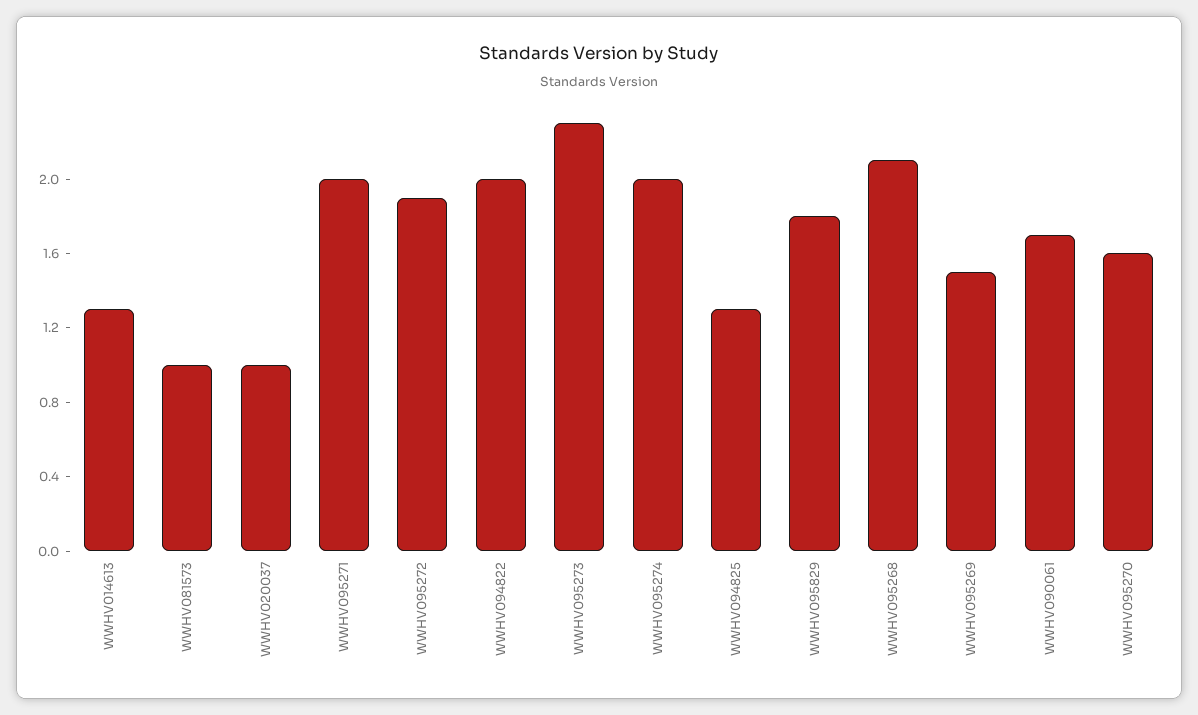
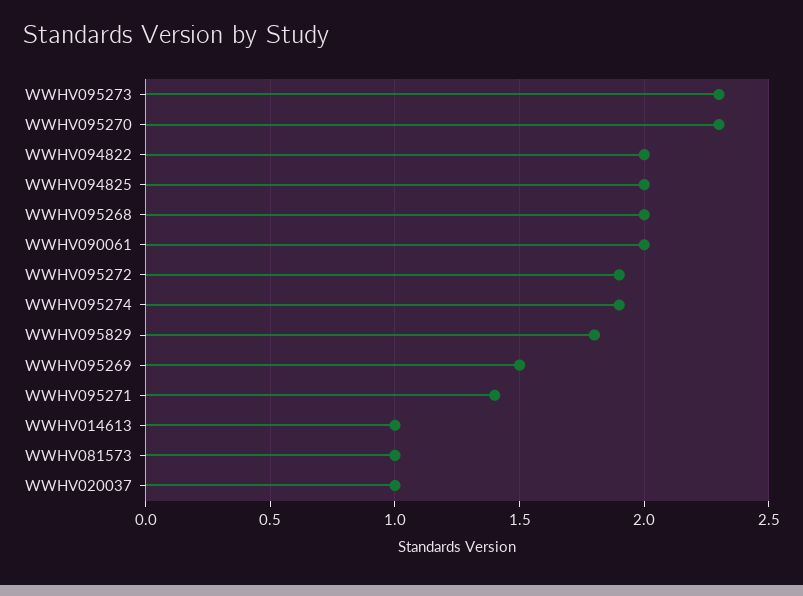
  {
-   "WWHV014613": 1.3,
+   "WWHV014613": 1,
    "WWHV081573": 1,
    "WWHV020037": 1,
-   "WWHV095271": 2,
+   "WWHV095271": 1.4,
    "WWHV095272": 1.9,
    "WWHV094822": 2,
    "WWHV095273": 2.3,
-   "WWHV095274": 2,
+   "WWHV095274": 1.9,
-   "WWHV094825": 1.3,
+   "WWHV094825": 2,
    "WWHV095829": 1.8,
-   "WWHV095268": 2.1,
+   "WWHV095268": 2,
    "WWHV095269": 1.5,
-   "WWHV090061": 1.7,
+   "WWHV090061": 2,
-   "WWHV095270": 1.6
+   "WWHV095270": 2.3
  }

